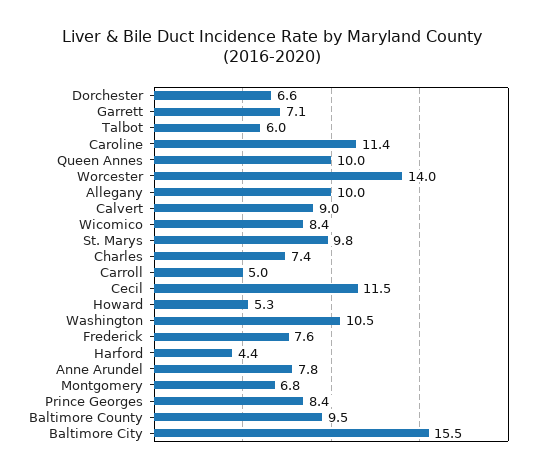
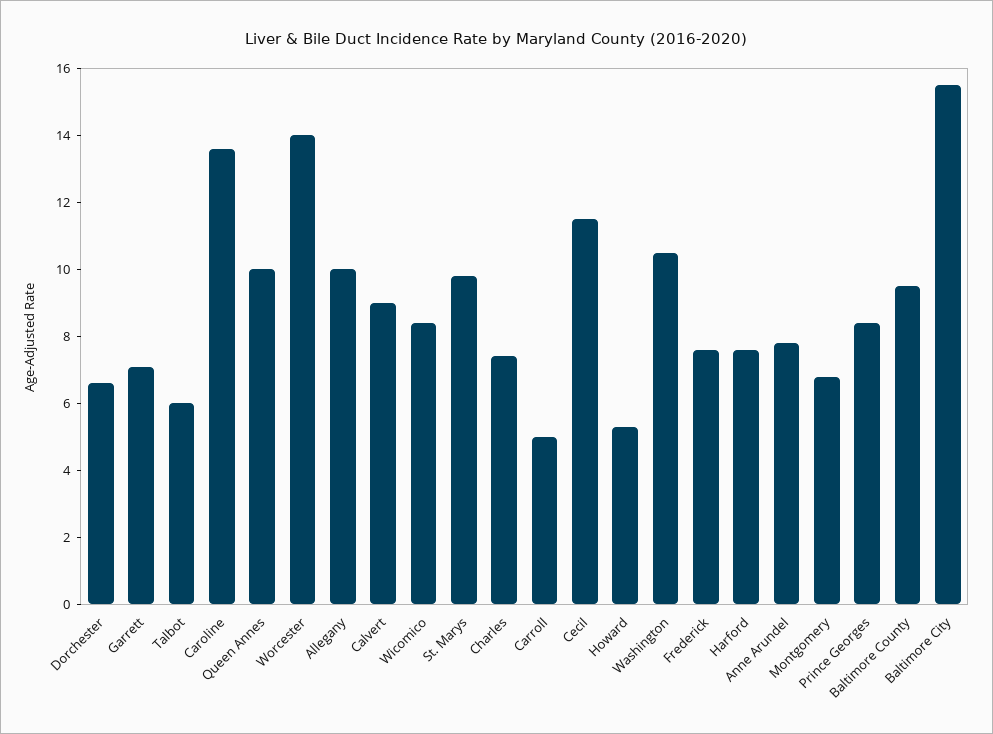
  {
    "Dorchester": 6.6,
    "Garrett": 7.1,
    "Talbot": 6,
-   "Caroline": 11.4,
+   "Caroline": 13.5,
    "Queen Annes": 10,
    "Worcester": 14,
    "Allegany": 10,
    "Calvert": 9,
    "Wicomico": 8.4,
    "St. Marys": 9.8,
    "Charles": 7.4,
    "Carroll": 5,
    "Cecil": 11.5,
    "Howard": 5.3,
    "Washington": 10.5,
    "Frederick": 7.6,
-   "Harford": 4.4,
+   "Harford": 7.5,
    "Anne Arundel": 7.8,
    "Montgomery": 6.8,
    "Prince Georges": 8.4,
    "Baltimore County": 9.5,
    "Baltimore City": 15.5
  }

